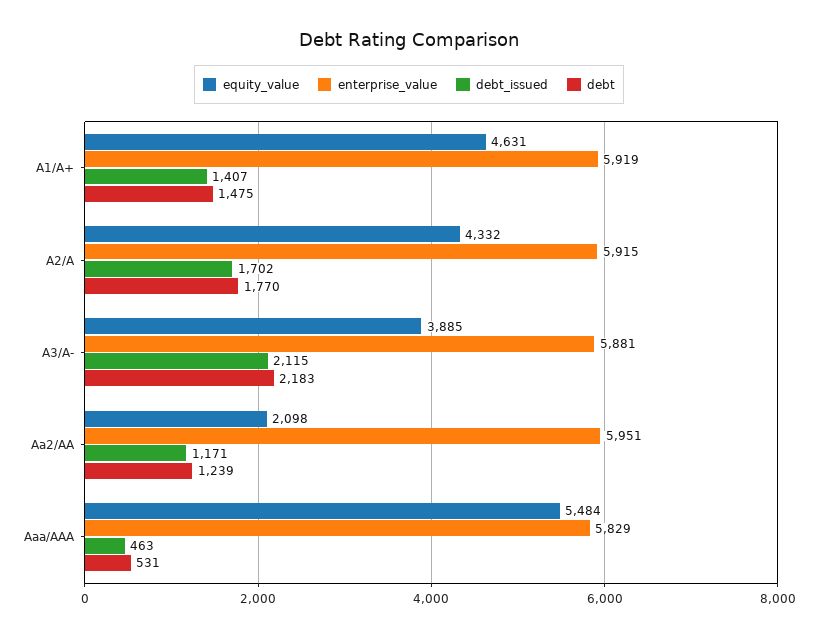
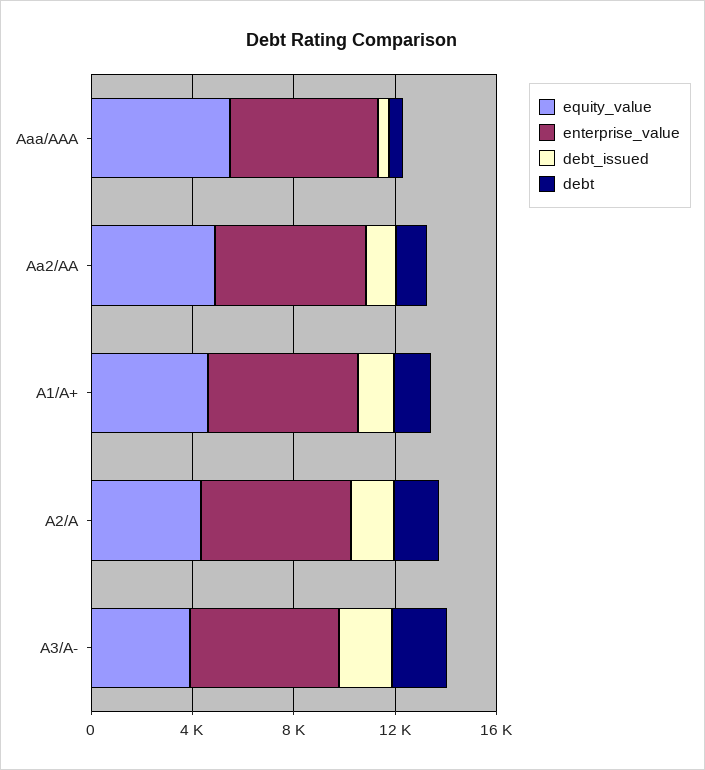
  {
    "equity_value": {
      "A1/A+": 4631,
      "A2/A": 4332,
      "A3/A-": 3885,
-     "Aa2/AA": 2098,
+     "Aa2/AA": 5000,
      "Aaa/AAA": 5484
    },
    "enterprise_value": {
      "A1/A+": 5919,
      "A2/A": 5915,
      "A3/A-": 5881,
      "Aa2/AA": 5951,
      "Aaa/AAA": 5829
    },
    "debt_issued": {
      "A1/A+": 1407,
      "A2/A": 1702,
      "A3/A-": 2115,
      "Aa2/AA": 1171,
      "Aaa/AAA": 463
    },
    "debt": {
      "A1/A+": 1475,
      "A2/A": 1770,
      "A3/A-": 2183,
      "Aa2/AA": 1239,
      "Aaa/AAA": 531
    }
  }

